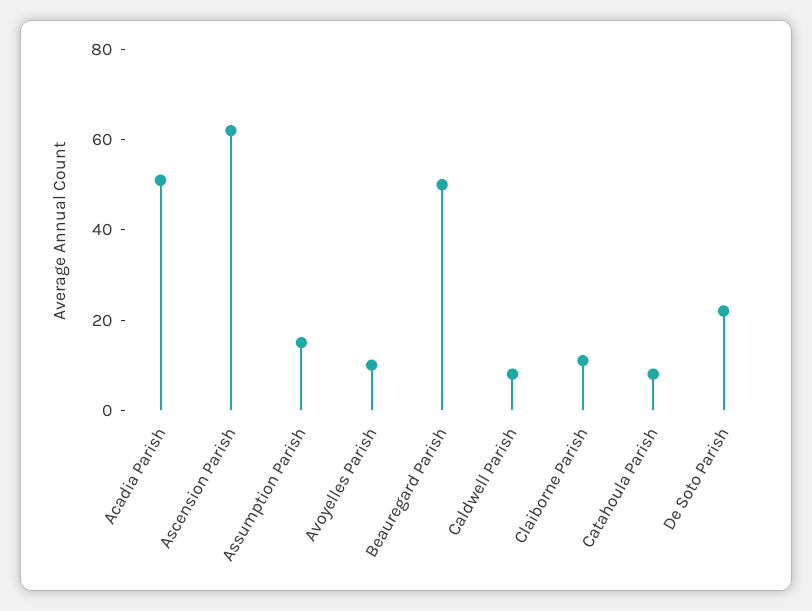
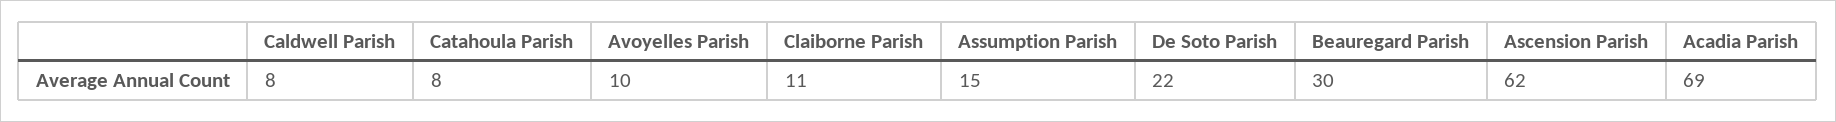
  {
-   "Acadia Parish": 50,
+   "Acadia Parish": 69,
    "Ascension Parish": 62,
    "Assumption Parish": 15,
    "Avoyelles Parish": 10,
-   "Beauregard Parish": 50,
+   "Beauregard Parish": 30,
    "Caldwell Parish": 8,
    "Claiborne Parish": 11,
    "Catahoula Parish": 8,
    "De Soto Parish": 22
  }

